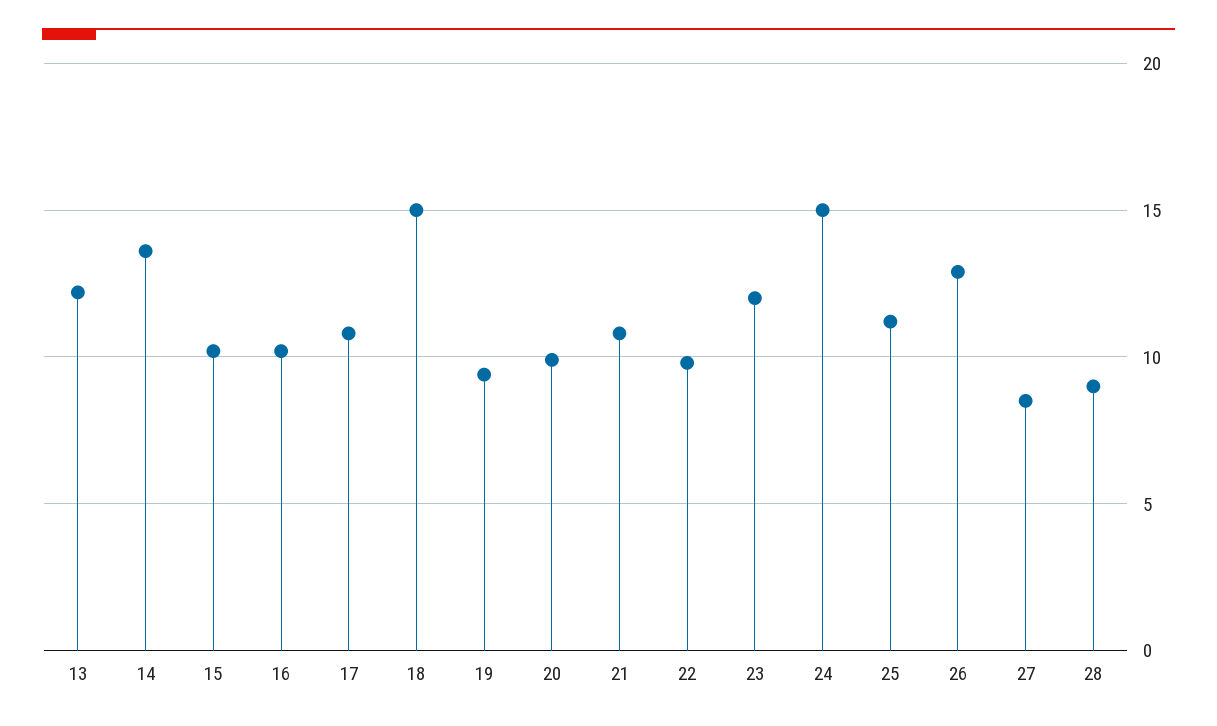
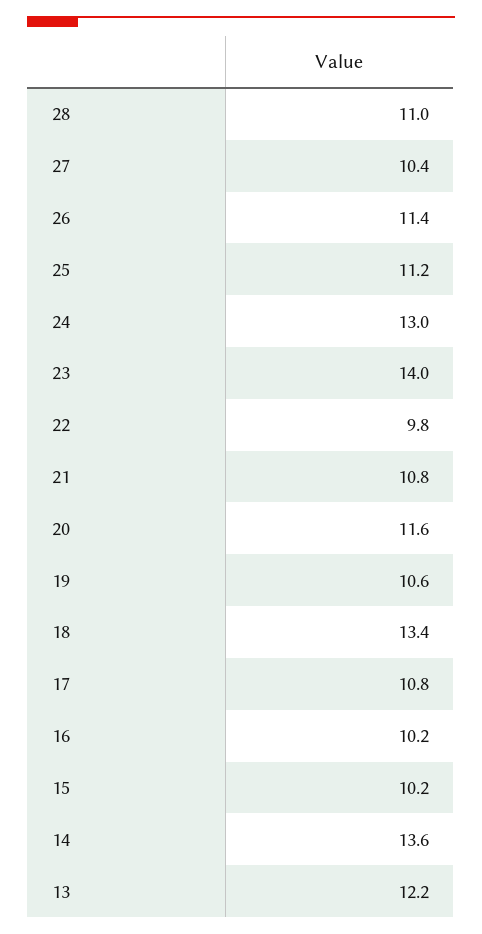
  {
    "13": 12.2,
    "14": 13.6,
    "15": 10.2,
    "16": 10.2,
    "17": 10.8,
-   "18": 15,
+   "18": 13.4,
-   "19": 9.5,
+   "19": 10.6,
-   "20": 10,
+   "20": 11.6,
    "21": 10.8,
    "22": 9.8,
-   "23": 12,
+   "23": 14,
-   "24": 15,
+   "24": 13,
    "25": 11.2,
-   "26": 13,
+   "26": 11.4,
-   "27": 8.5,
+   "27": 10.4,
-   "28": 9
+   "28": 11
  }

